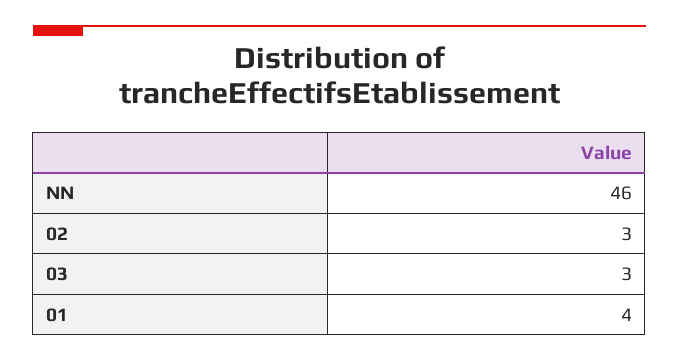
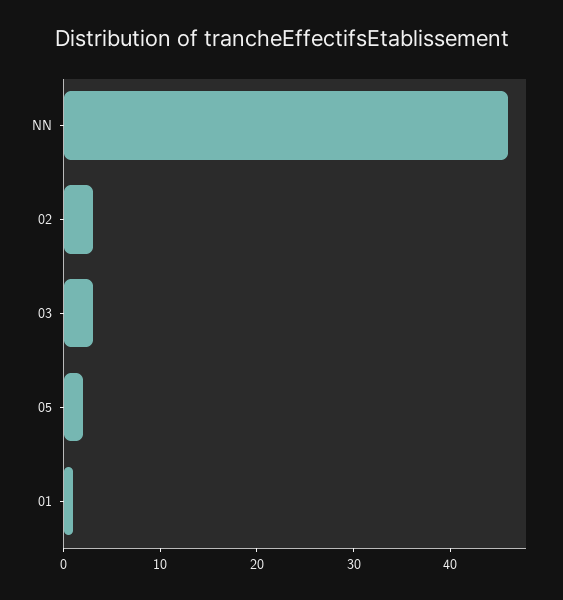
  {
    "NN": 46,
    "02": 3,
    "03": 3,
-   "01": 4
+   "01": 1,
+   "05": 2
  }

